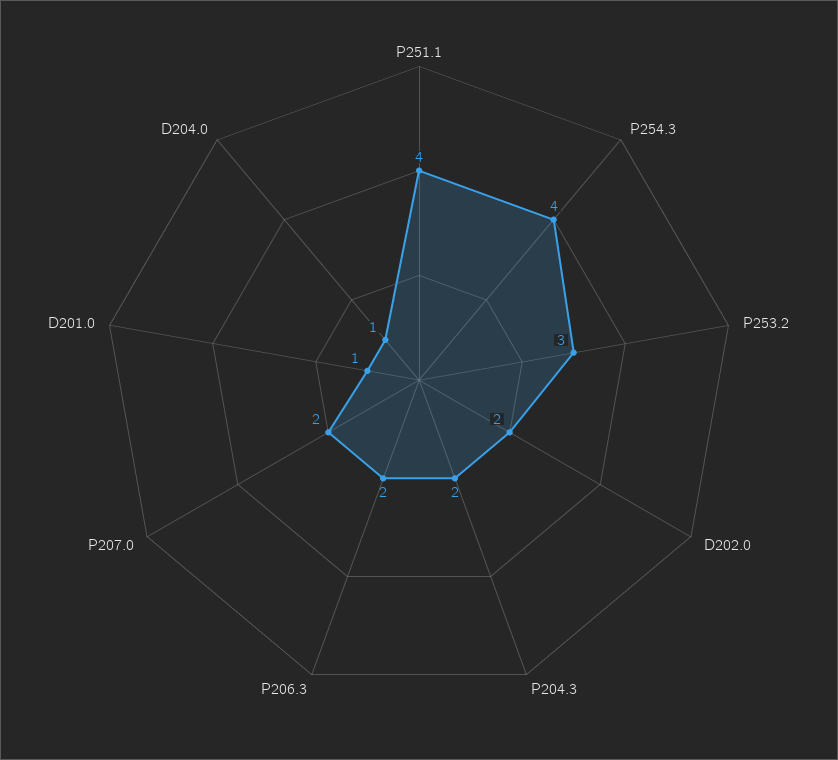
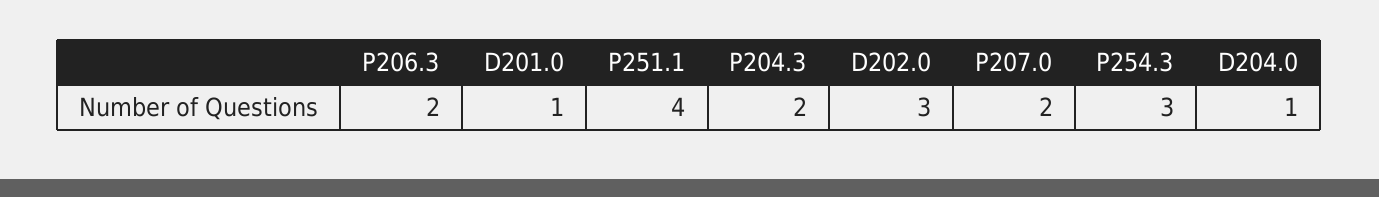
  {
    "P251.1": 4,
-   "P254.3": 4,
+   "P254.3": 3,
-   "P253.2": 3,
-   "D202.0": 2,
+   "D202.0": 3,
    "P204.3": 2,
    "P206.3": 2,
    "P207.0": 2,
    "D201.0": 1,
    "D204.0": 1
  }

